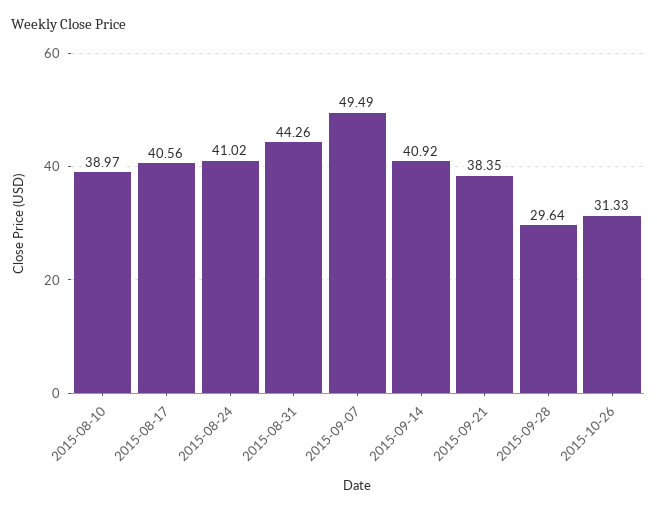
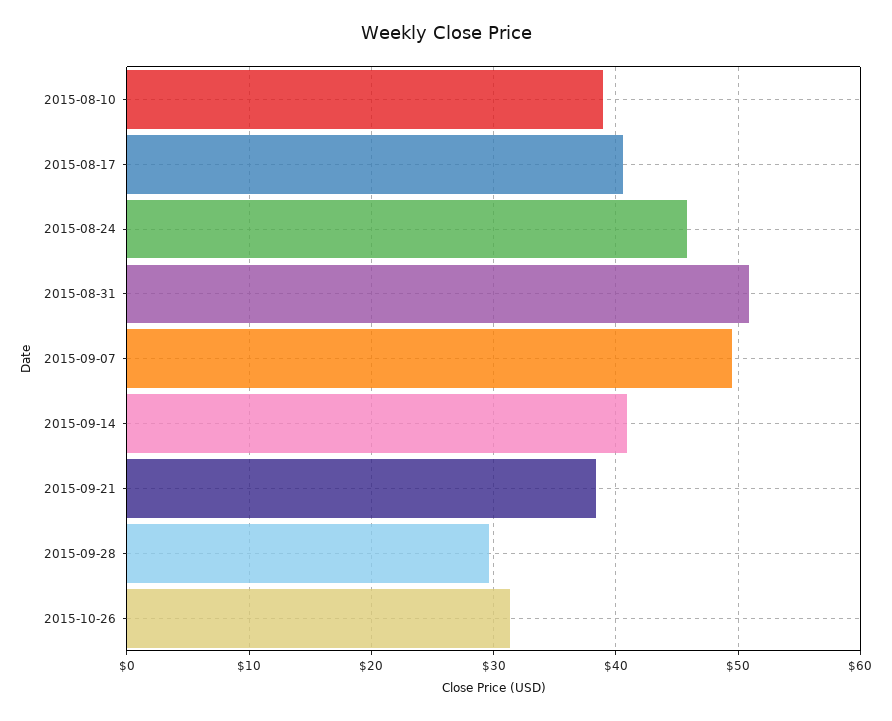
  {
    "2015-08-10": 38.97,
    "2015-08-17": 40.56,
-   "2015-08-24": 41.02,
+   "2015-08-24": 46,
-   "2015-08-31": 44.26,
+   "2015-08-31": 51,
    "2015-09-07": 49.49,
    "2015-09-14": 40.92,
    "2015-09-21": 38.35,
    "2015-09-28": 29.64,
    "2015-10-26": 31.33
  }

